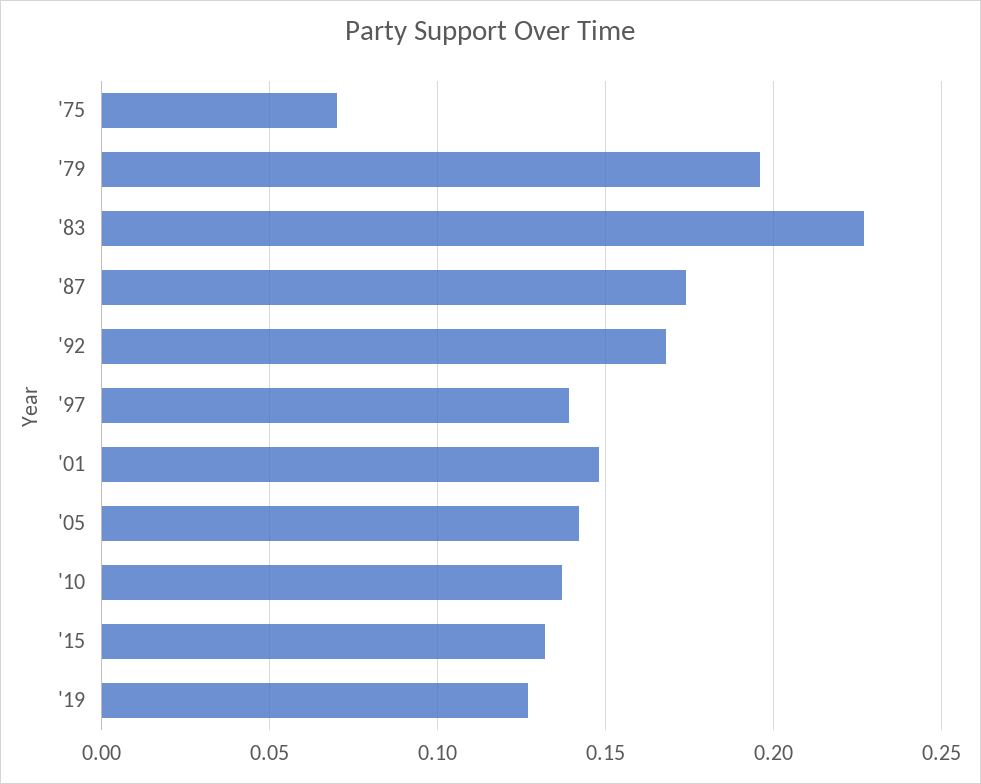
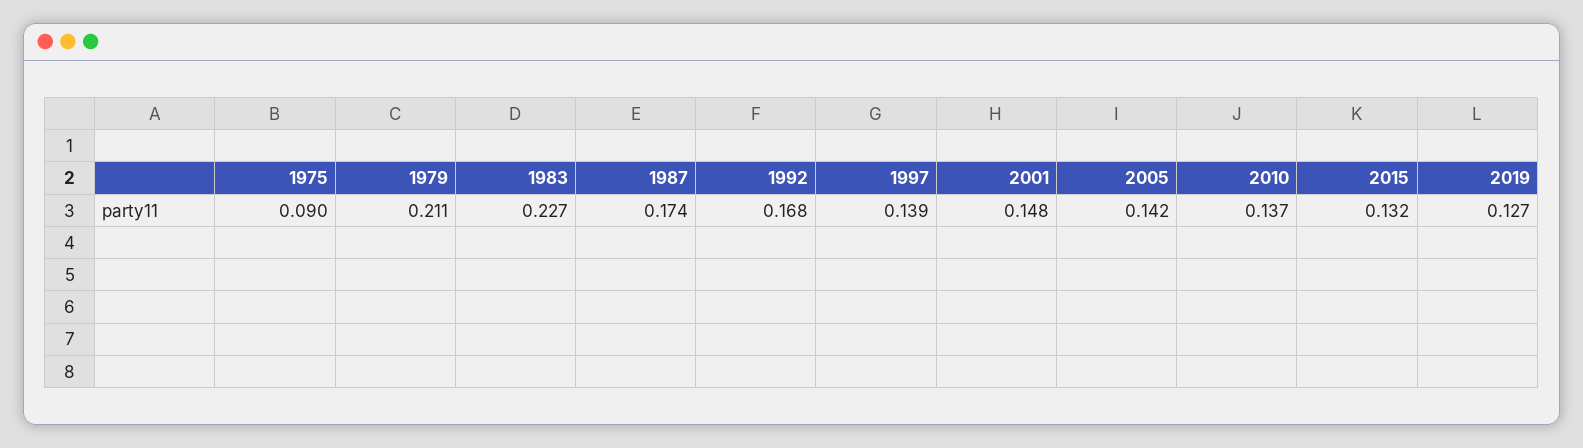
  {
-   "'75": 0.07,
+   "'75": 0.09,
-   "'79": 0.195,
+   "'79": 0.211,
    "'83": 0.227,
    "'87": 0.174,
    "'92": 0.168,
    "'97": 0.139,
    "'01": 0.148,
    "'05": 0.142,
    "'10": 0.137,
    "'15": 0.132,
    "'19": 0.127
  }

